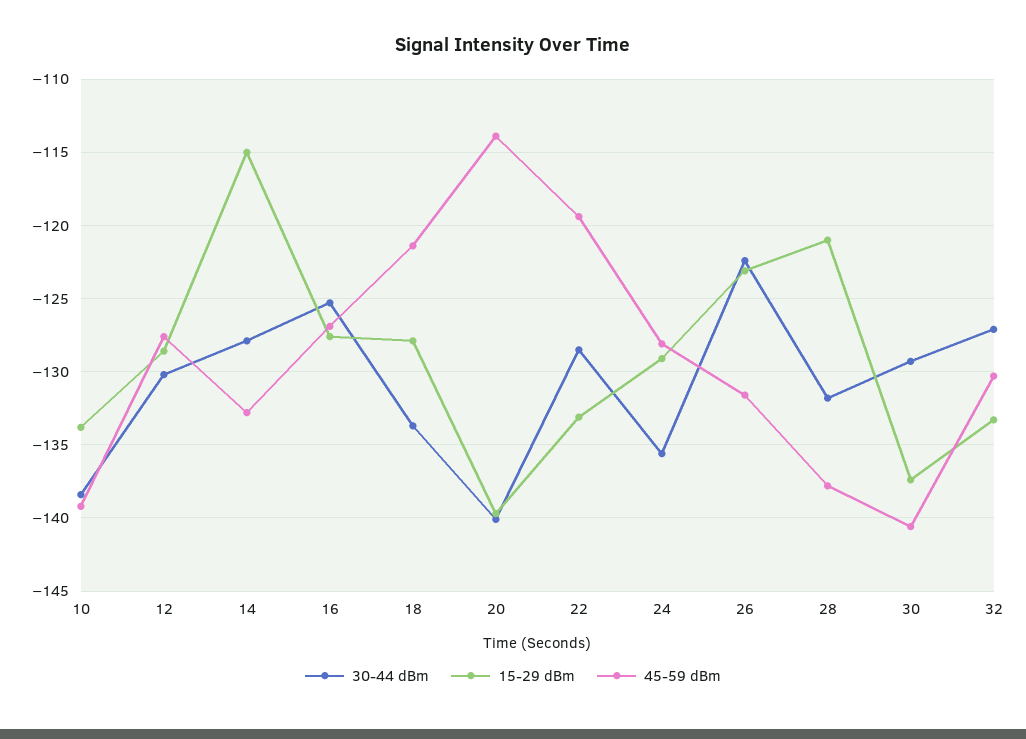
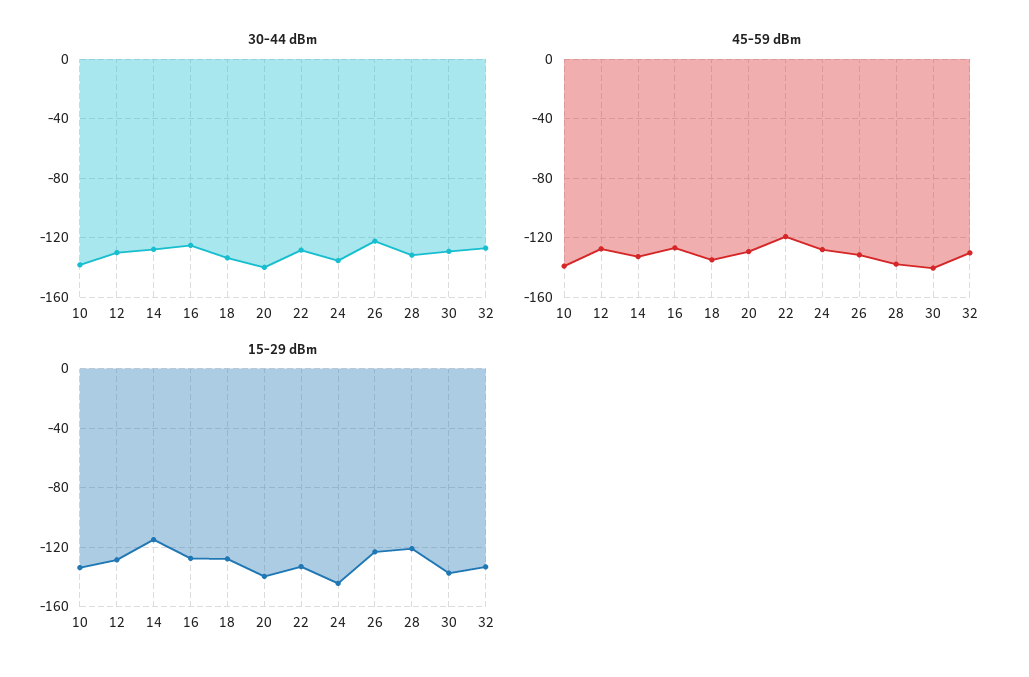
  {
    "30-44 dBm": {
      "10": -138.5,
      "12": -130,
      "14": -128,
      "16": -125.5,
      "18": -133.5,
      "20": -140,
      "22": -128.5,
      "24": -135.5,
      "26": -122.5,
      "28": -132,
      "30": -129.5,
      "32": -127
    },
    "15-29 dBm": {
      "10": -134,
      "12": -128.5,
      "14": -115,
      "16": -127.5,
      "18": -128,
      "20": -139.5,
      "22": -133,
-     "24": -129,
+     "24": -145,
      "26": -123,
      "28": -121,
      "30": -137.5,
      "32": -133.5
    },
    "45-59 dBm": {
      "10": -139,
      "12": -127.5,
      "14": -133,
      "16": -127,
-     "18": -121.5,
+     "18": -135,
-     "20": -114,
+     "20": -130,
      "22": -119.5,
      "24": -128,
      "26": -131.5,
      "28": -138,
      "30": -140.5,
      "32": -130.5
    }
  }

